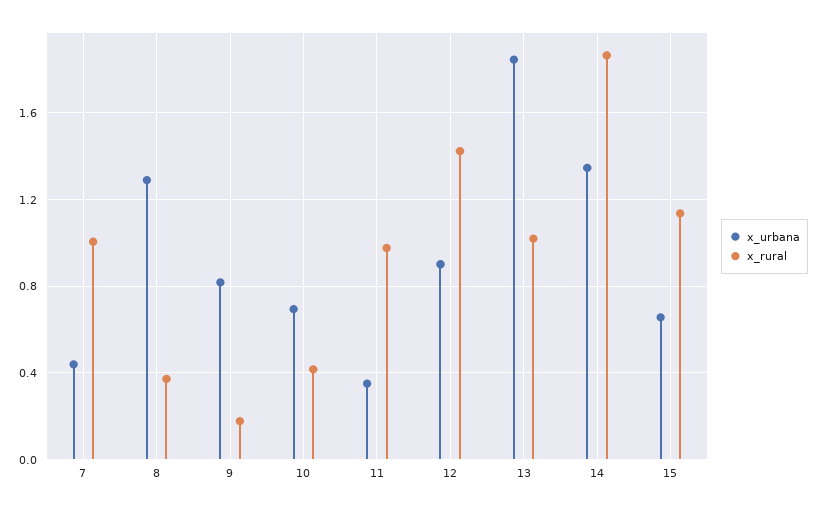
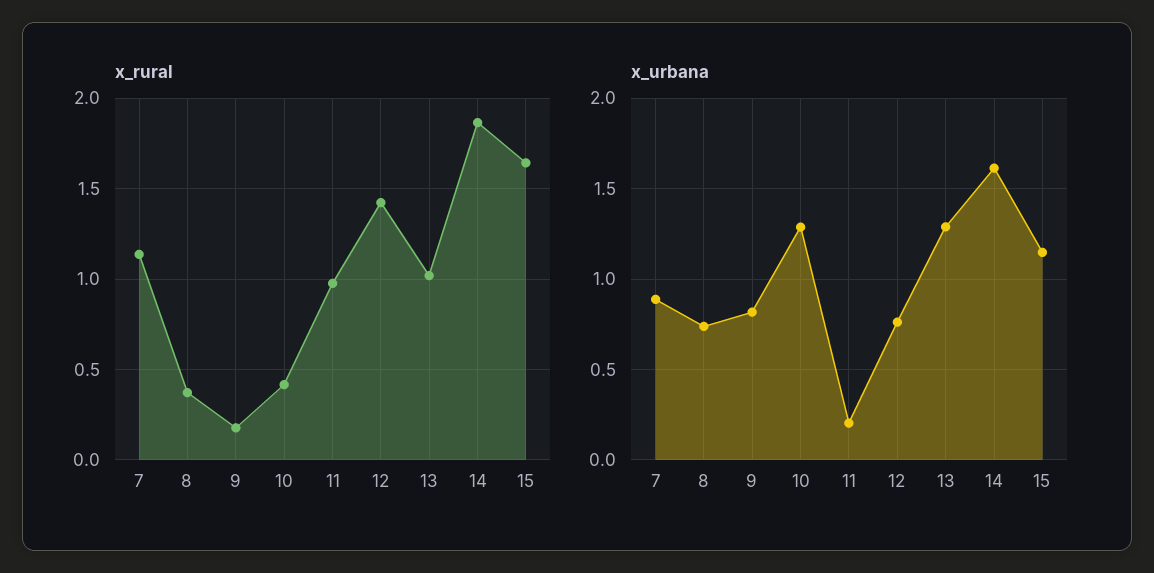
  {
    "x_urbana": {
-     "7": 0.45,
+     "7": 0.9,
-     "8": 1.3,
+     "8": 0.75,
      "9": 0.8,
-     "10": 0.7,
+     "10": 1.3,
-     "11": 0.35,
+     "11": 0.2,
-     "12": 0.9,
+     "12": 0.75,
-     "13": 1.85,
+     "13": 1.3,
-     "14": 1.35,
+     "14": 1.6,
-     "15": 0.65
+     "15": 1.15
    },
    "x_rural": {
-     "7": 1,
+     "7": 1.15,
      "8": 0.35,
      "9": 0.2,
      "10": 0.4,
      "11": 1,
      "12": 1.4,
      "13": 1,
      "14": 1.85,
-     "15": 1.15
+     "15": 1.65
    }
  }

